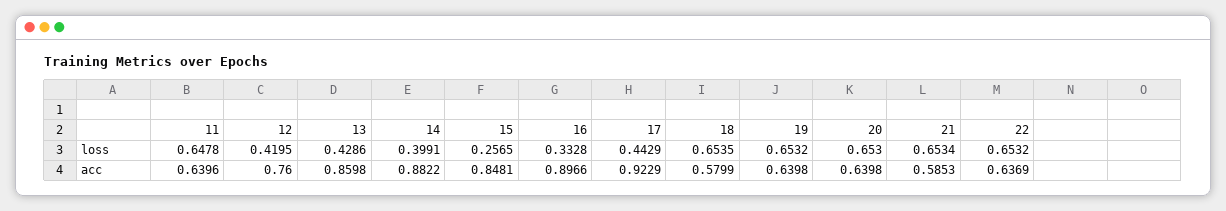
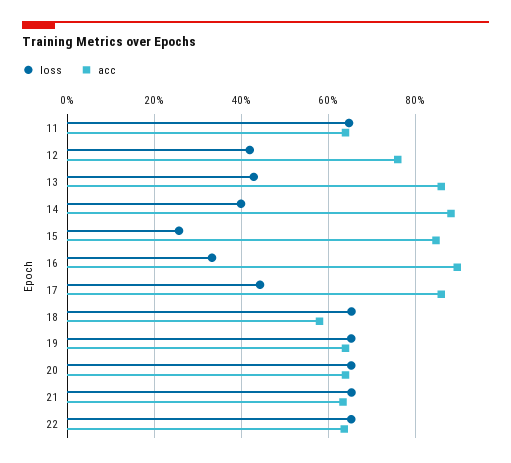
  {
    "loss": {
      "11": 0.6478,
      "12": 0.4195,
      "13": 0.4286,
      "14": 0.3991,
      "15": 0.2565,
      "16": 0.3328,
      "17": 0.4429,
      "18": 0.6535,
      "19": 0.6532,
      "20": 0.653,
      "21": 0.6534,
      "22": 0.6532
    },
    "acc": {
      "11": 0.6396,
      "12": 0.76,
      "13": 0.8598,
      "14": 0.8822,
      "15": 0.8481,
      "16": 0.8966,
-     "17": 0.9229,
+     "17": 0.86,
      "18": 0.5799,
      "19": 0.6398,
      "20": 0.6398,
-     "21": 0.5853,
+     "21": 0.64,
      "22": 0.6369
    }
  }

